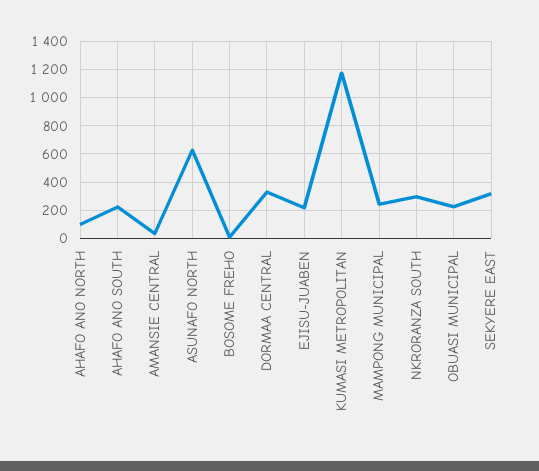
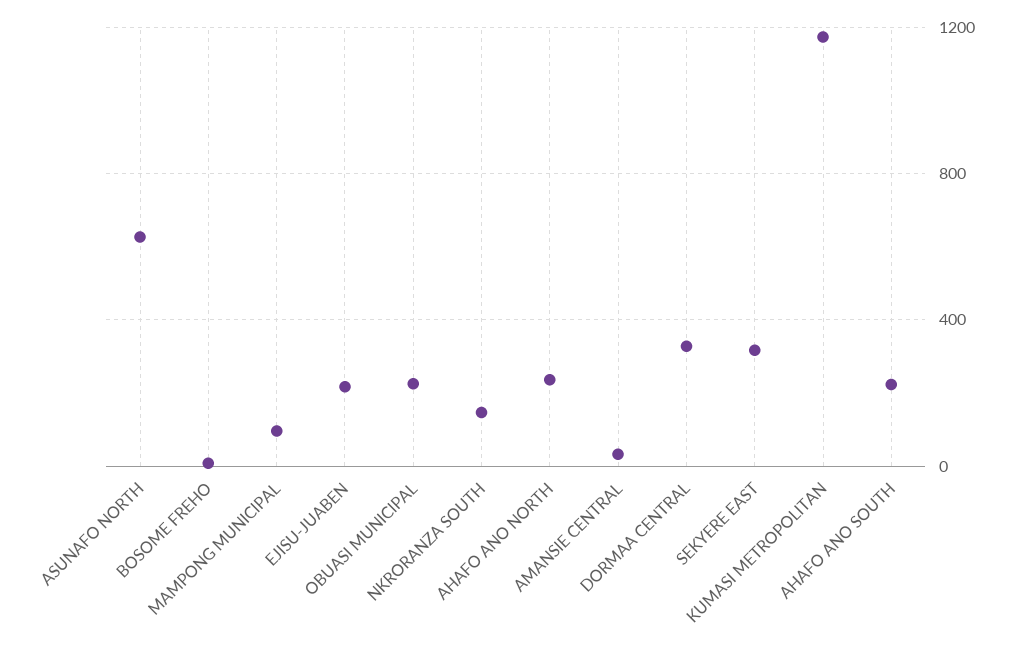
  {
-   "AHAFO ANO NORTH": 100,
+   "AHAFO ANO NORTH": 250,
    "AHAFO ANO SOUTH": 200,
    "AMANSIE CENTRAL": 50,
    "ASUNAFO NORTH": 650,
    "BOSOME FREHO": 0,
    "DORMAA CENTRAL": 350,
    "EJISU-JUABEN": 200,
    "KUMASI METROPOLITAN": 1150,
-   "MAMPONG MUNICIPAL": 250,
+   "MAMPONG MUNICIPAL": 100,
-   "NKRORANZA SOUTH": 300,
+   "NKRORANZA SOUTH": 150,
    "OBUASI MUNICIPAL": 250,
    "SEKYERE EAST": 300
  }

